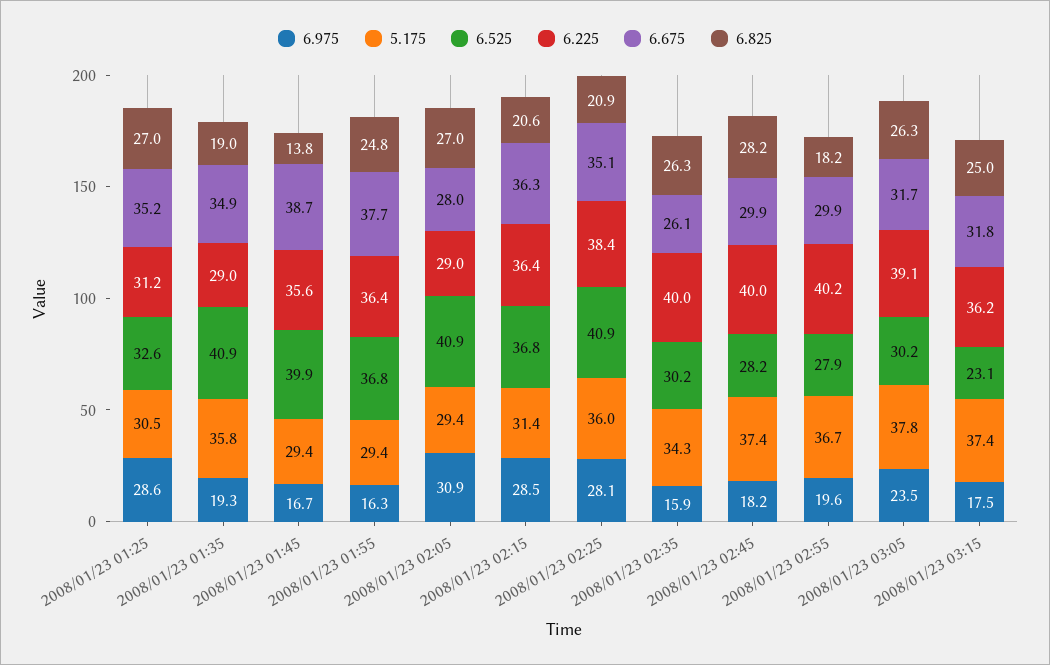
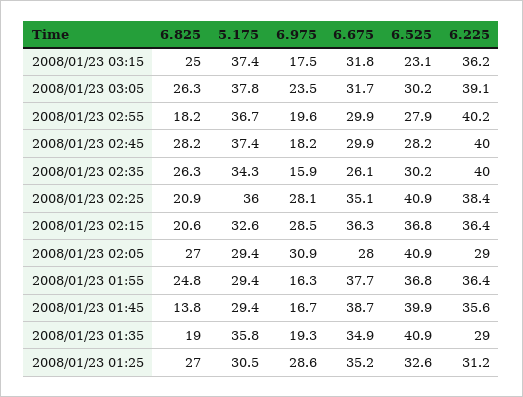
  {
    "6.975": {
      "2008/01/23 01:25": 28.6,
      "2008/01/23 01:35": 19.3,
      "2008/01/23 01:45": 16.7,
      "2008/01/23 01:55": 16.3,
      "2008/01/23 02:05": 30.9,
      "2008/01/23 02:15": 28.5,
      "2008/01/23 02:25": 28.1,
      "2008/01/23 02:35": 15.9,
      "2008/01/23 02:45": 18.2,
      "2008/01/23 02:55": 19.6,
      "2008/01/23 03:05": 23.5,
      "2008/01/23 03:15": 17.5
    },
    "5.175": {
      "2008/01/23 01:25": 30.5,
      "2008/01/23 01:35": 35.8,
      "2008/01/23 01:45": 29.4,
      "2008/01/23 01:55": 29.4,
      "2008/01/23 02:05": 29.4,
-     "2008/01/23 02:15": 31.4,
+     "2008/01/23 02:15": 32.6,
      "2008/01/23 02:25": 36,
      "2008/01/23 02:35": 34.3,
      "2008/01/23 02:45": 37.4,
      "2008/01/23 02:55": 36.7,
      "2008/01/23 03:05": 37.8,
      "2008/01/23 03:15": 37.4
    },
    "6.525": {
      "2008/01/23 01:25": 32.6,
      "2008/01/23 01:35": 40.9,
      "2008/01/23 01:45": 39.9,
      "2008/01/23 01:55": 36.8,
      "2008/01/23 02:05": 40.9,
      "2008/01/23 02:15": 36.8,
      "2008/01/23 02:25": 40.9,
      "2008/01/23 02:35": 30.2,
      "2008/01/23 02:45": 28.2,
      "2008/01/23 02:55": 27.9,
      "2008/01/23 03:05": 30.2,
      "2008/01/23 03:15": 23.1
    },
    "6.225": {
      "2008/01/23 01:25": 31.2,
      "2008/01/23 01:35": 29,
      "2008/01/23 01:45": 35.6,
      "2008/01/23 01:55": 36.4,
      "2008/01/23 02:05": 29,
      "2008/01/23 02:15": 36.4,
      "2008/01/23 02:25": 38.4,
      "2008/01/23 02:35": 40,
      "2008/01/23 02:45": 40,
      "2008/01/23 02:55": 40.2,
      "2008/01/23 03:05": 39.1,
      "2008/01/23 03:15": 36.2
    },
    "6.675": {
      "2008/01/23 01:25": 35.2,
      "2008/01/23 01:35": 34.9,
      "2008/01/23 01:45": 38.7,
      "2008/01/23 01:55": 37.7,
      "2008/01/23 02:05": 28,
      "2008/01/23 02:15": 36.3,
      "2008/01/23 02:25": 35.1,
      "2008/01/23 02:35": 26.1,
      "2008/01/23 02:45": 29.9,
      "2008/01/23 02:55": 29.9,
      "2008/01/23 03:05": 31.7,
      "2008/01/23 03:15": 31.8
    },
    "6.825": {
      "2008/01/23 01:25": 27,
      "2008/01/23 01:35": 19,
      "2008/01/23 01:45": 13.8,
      "2008/01/23 01:55": 24.8,
      "2008/01/23 02:05": 27,
      "2008/01/23 02:15": 20.6,
      "2008/01/23 02:25": 20.9,
      "2008/01/23 02:35": 26.3,
      "2008/01/23 02:45": 28.2,
      "2008/01/23 02:55": 18.2,
      "2008/01/23 03:05": 26.3,
      "2008/01/23 03:15": 25
    }
  }

